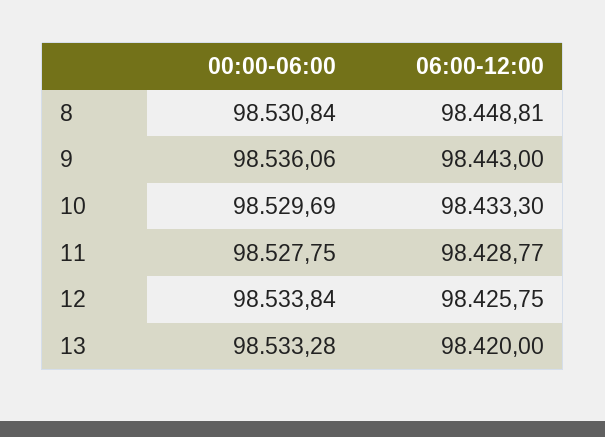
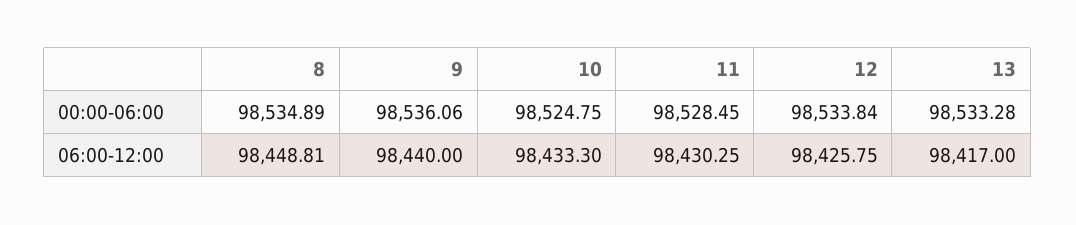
  {
    "00:00-06:00": {
-     "8": 98530.84,
+     "8": 98534.89,
      "9": 98536.06,
-     "10": 98529.69,
+     "10": 98524.75,
-     "11": 98527.75,
+     "11": 98528.45,
      "12": 98533.84,
      "13": 98533.28
    },
    "06:00-12:00": {
      "8": 98448.81,
-     "9": 98443,
+     "9": 98440,
      "10": 98433.3,
-     "11": 98428.77,
+     "11": 98430.25,
      "12": 98425.75,
-     "13": 98420
+     "13": 98417
    }
  }

